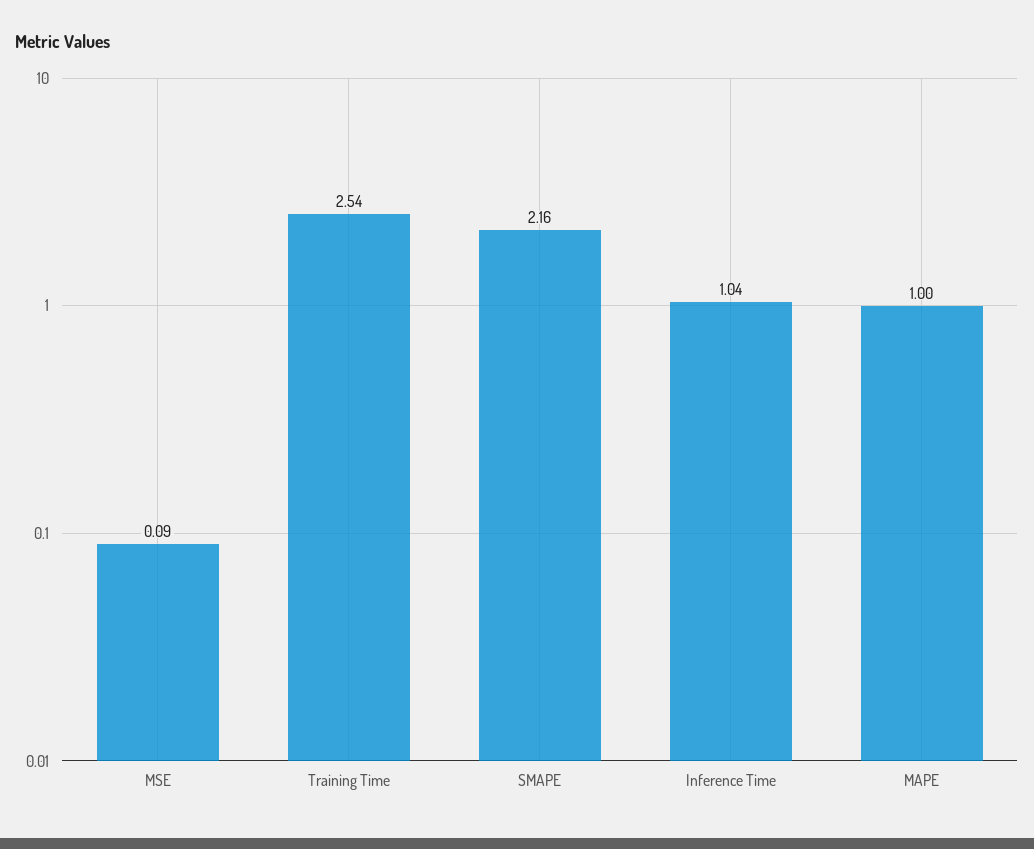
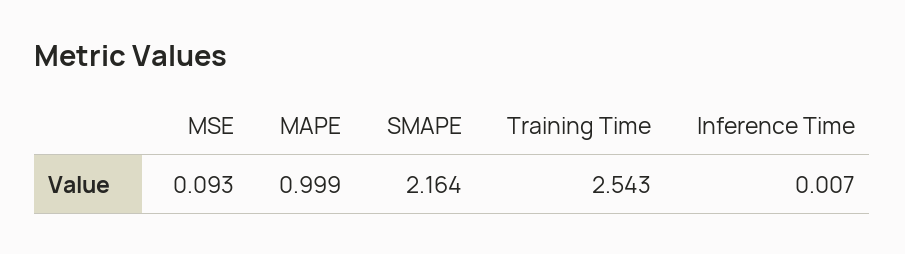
  {
    "MSE": 0.093,
    "Training Time": 2.543,
    "SMAPE": 2.164,
-   "Inference Time": 1.04,
+   "Inference Time": 0.007,
    "MAPE": 0.999
  }

